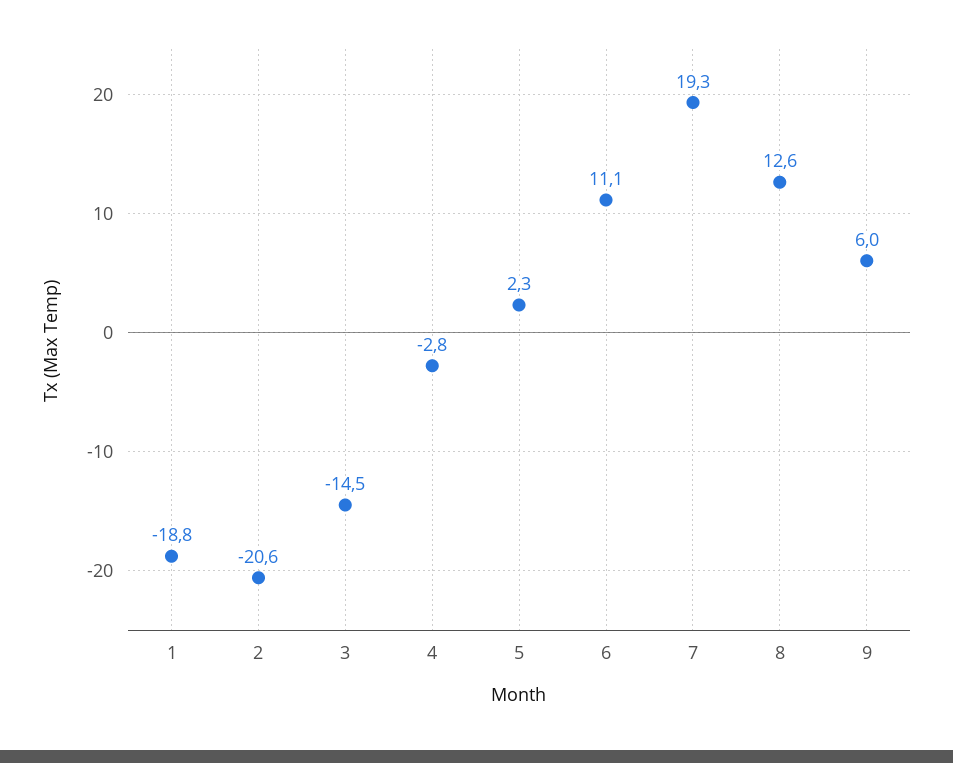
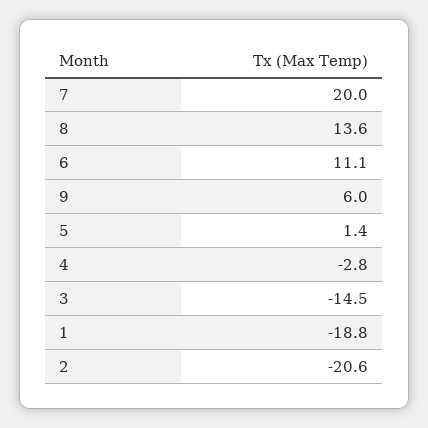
  {
    "1": -18.8,
    "2": -20.6,
    "3": -14.5,
    "4": -2.8,
-   "5": 2.3,
+   "5": 1.4,
    "6": 11.1,
-   "7": 19.3,
+   "7": 20,
-   "8": 12.6,
+   "8": 13.6,
    "9": 6
  }

